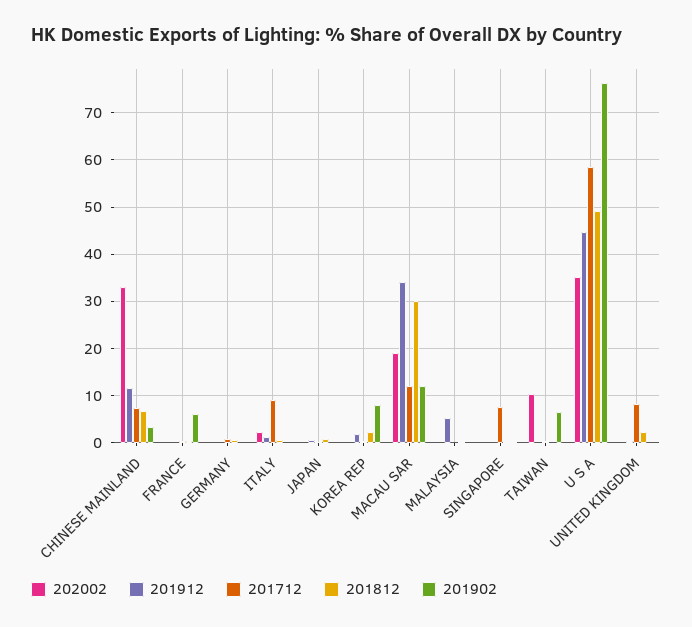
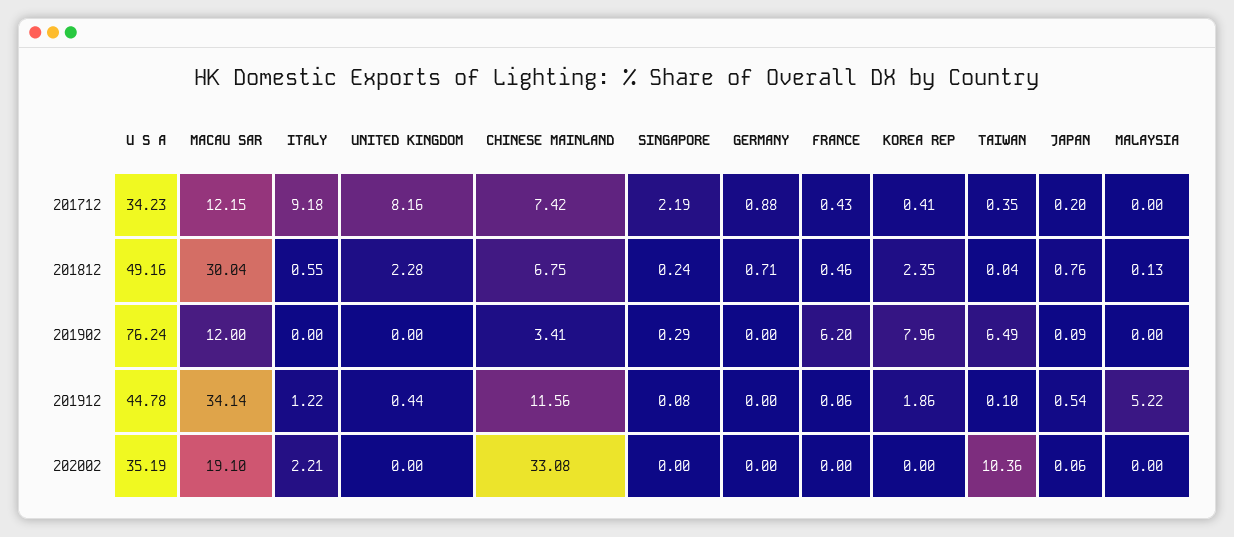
  {
    "202002": {
      "CHINESE MAINLAND": 33.08,
      "FRANCE": 0,
      "GERMANY": 0,
      "ITALY": 2.21,
      "JAPAN": 0.06,
      "KOREA REP": 0,
      "MACAU SAR": 19.1,
      "MALAYSIA": 0,
      "SINGAPORE": 0,
      "TAIWAN": 10.36,
      "U S A": 35.19,
      "UNITED KINGDOM": 0
    },
    "201912": {
      "CHINESE MAINLAND": 11.56,
      "FRANCE": 0.06,
      "GERMANY": 0,
      "ITALY": 1.22,
      "JAPAN": 0.54,
      "KOREA REP": 1.86,
      "MACAU SAR": 34.14,
      "MALAYSIA": 5.22,
      "SINGAPORE": 0.08,
      "TAIWAN": 0.1,
      "U S A": 44.78,
      "UNITED KINGDOM": 0.44
    },
    "201712": {
      "CHINESE MAINLAND": 7.42,
      "FRANCE": 0.43,
      "GERMANY": 0.88,
      "ITALY": 9.18,
      "JAPAN": 0.2,
      "KOREA REP": 0.41,
      "MACAU SAR": 12.15,
      "MALAYSIA": 0,
-     "SINGAPORE": 8,
+     "SINGAPORE": 2.19,
      "TAIWAN": 0.35,
-     "U S A": 58,
+     "U S A": 34.23,
      "UNITED KINGDOM": 8.16
    },
    "201812": {
      "CHINESE MAINLAND": 6.75,
      "FRANCE": 0.46,
      "GERMANY": 0.71,
      "ITALY": 0.55,
      "JAPAN": 0.76,
      "KOREA REP": 2.35,
      "MACAU SAR": 30.04,
      "MALAYSIA": 0.13,
      "SINGAPORE": 0.24,
      "TAIWAN": 0.04,
      "U S A": 49.16,
      "UNITED KINGDOM": 2.28
    },
    "201902": {
      "CHINESE MAINLAND": 3.41,
      "FRANCE": 6.2,
      "GERMANY": 0,
      "ITALY": 0,
      "JAPAN": 0.09,
      "KOREA REP": 7.96,
      "MACAU SAR": 12,
      "MALAYSIA": 0,
      "SINGAPORE": 0.29,
      "TAIWAN": 6.49,
      "U S A": 76.24,
      "UNITED KINGDOM": 0
    }
  }

